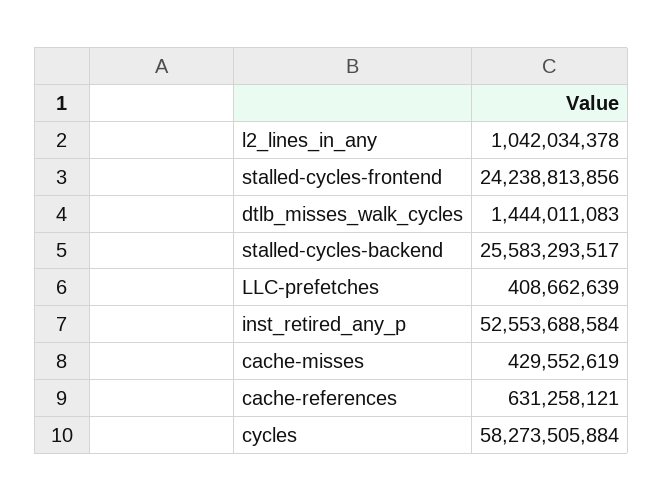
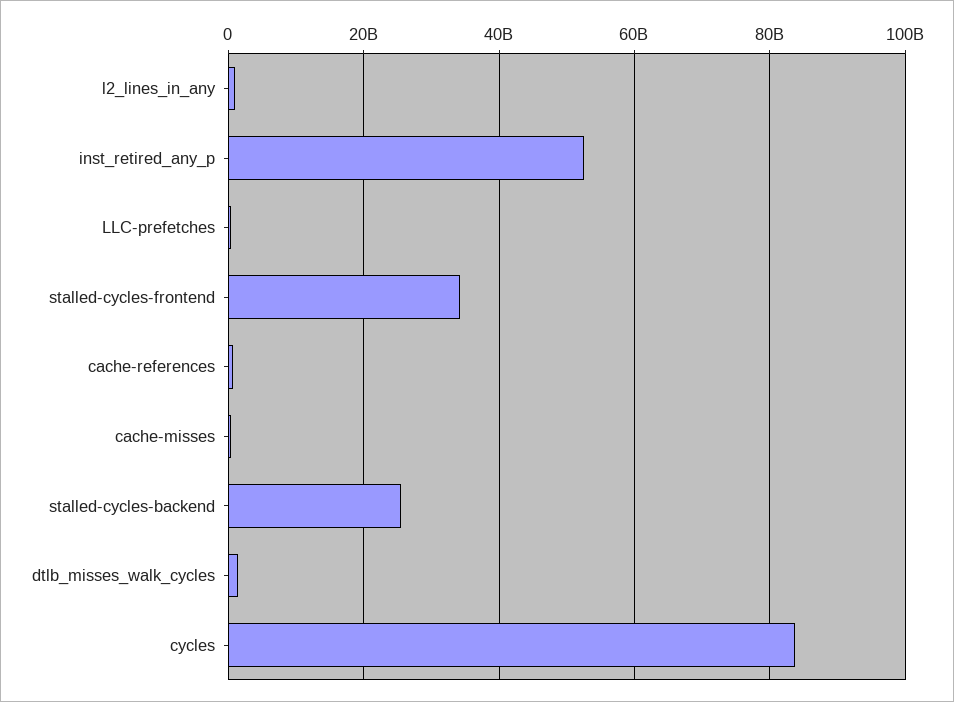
  {
    "l2_lines_in_any": 1042034378,
-   "stalled-cycles-frontend": 24238813856,
+   "stalled-cycles-frontend": 34000000000,
    "dtlb_misses_walk_cycles": 1444011083,
    "stalled-cycles-backend": 25583293517,
    "LLC-prefetches": 408662639,
    "inst_retired_any_p": 52553688584,
    "cache-misses": 429552619,
    "cache-references": 631258121,
-   "cycles": 58273505884
+   "cycles": 84000000000
  }

